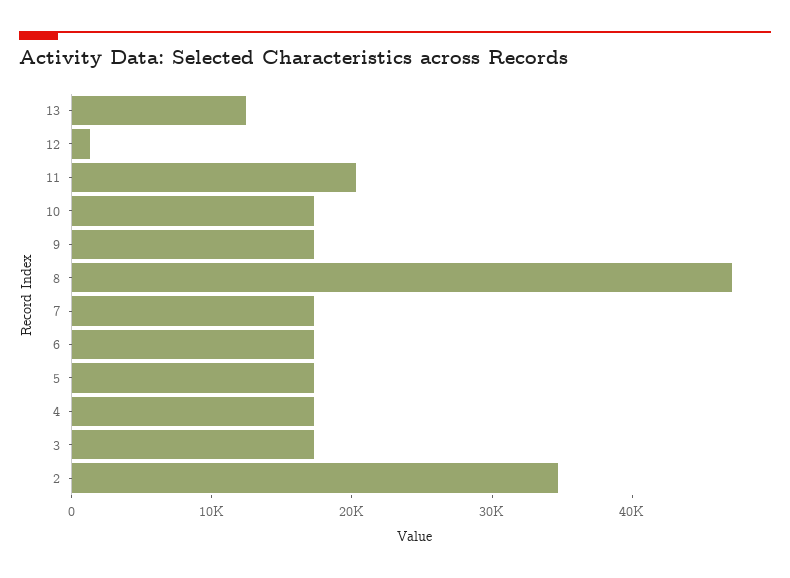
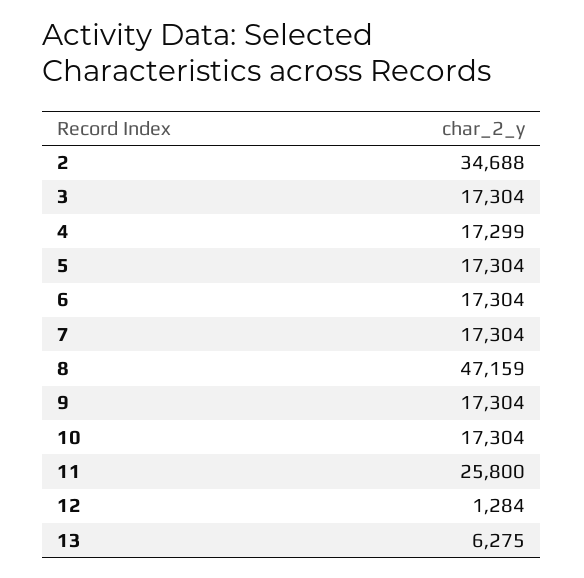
  {
-   "13": 12000,
+   "13": 6275,
    "12": 1284,
-   "11": 20000,
+   "11": 25800,
    "10": 17304,
    "9": 17304,
    "8": 47159,
    "7": 17304,
    "6": 17304,
    "5": 17304,
    "4": 17299,
    "3": 17304,
    "2": 34688
  }

